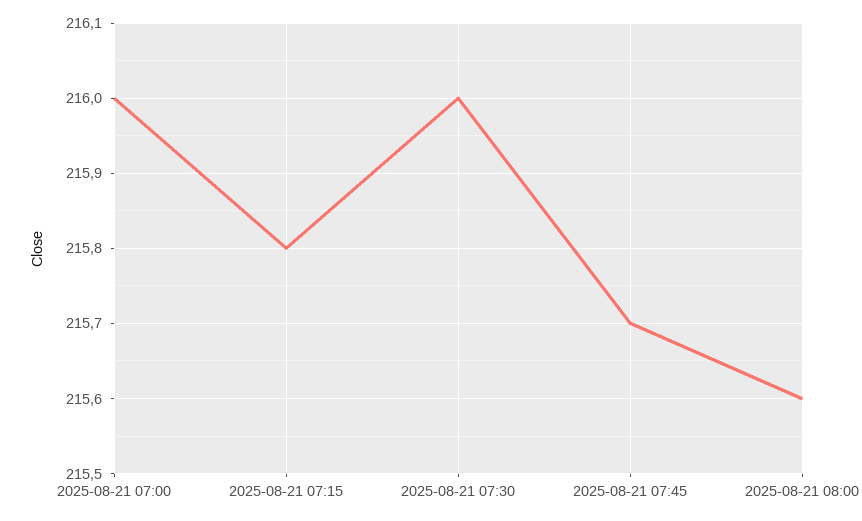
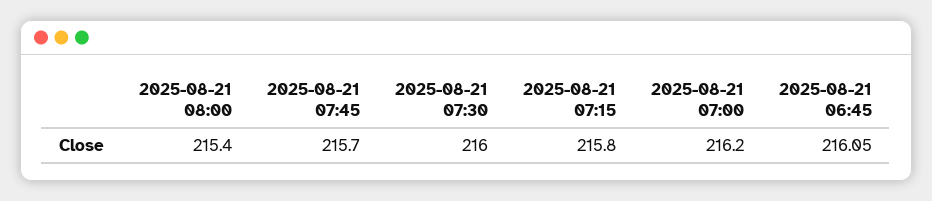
  {
-   "2025-08-21 07:00": 216,
+   "2025-08-21 07:00": 216.2,
    "2025-08-21 07:15": 215.8,
    "2025-08-21 07:30": 216,
    "2025-08-21 07:45": 215.7,
-   "2025-08-21 08:00": 215.6
+   "2025-08-21 08:00": 215.4,
+   "2025-08-21 06:45": 216.05
  }

